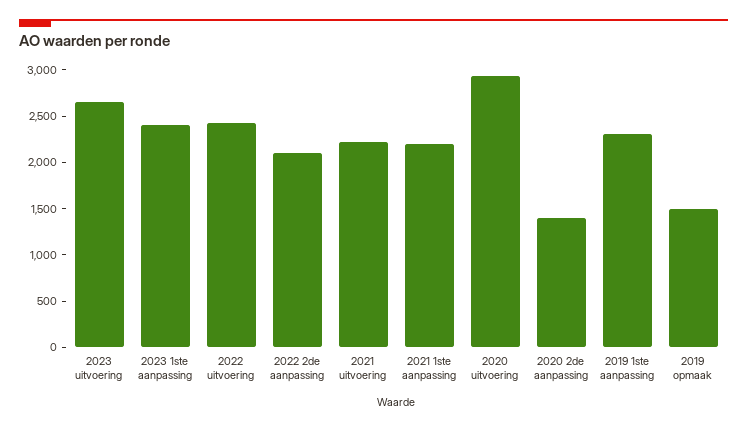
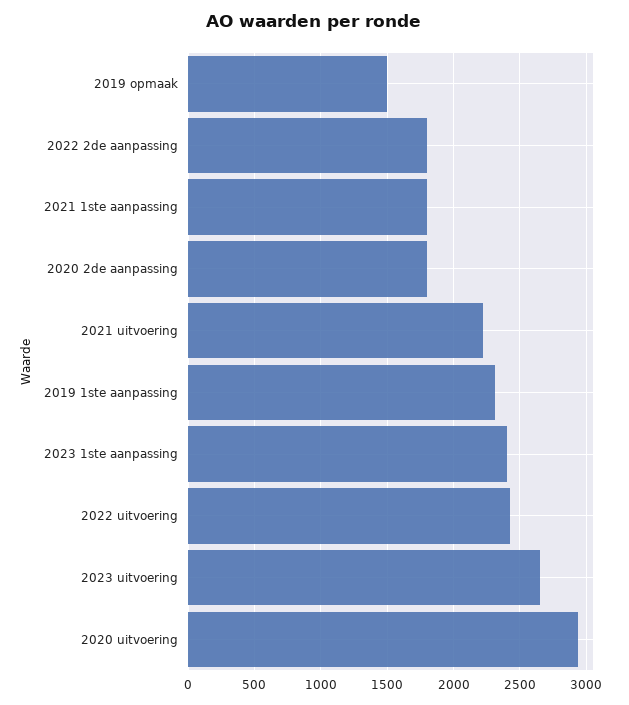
  {
    "2023 uitvoering": 2650,
    "2023 1ste aanpassing": 2400,
    "2022 uitvoering": 2400,
-   "2022 2de aanpassing": 2100,
+   "2022 2de aanpassing": 1800,
    "2021 uitvoering": 2200,
-   "2021 1ste aanpassing": 2200,
+   "2021 1ste aanpassing": 1800,
    "2020 uitvoering": 2950,
-   "2020 2de aanpassing": 1400,
+   "2020 2de aanpassing": 1800,
    "2019 1ste aanpassing": 2300,
    "2019 opmaak": 1500
  }

